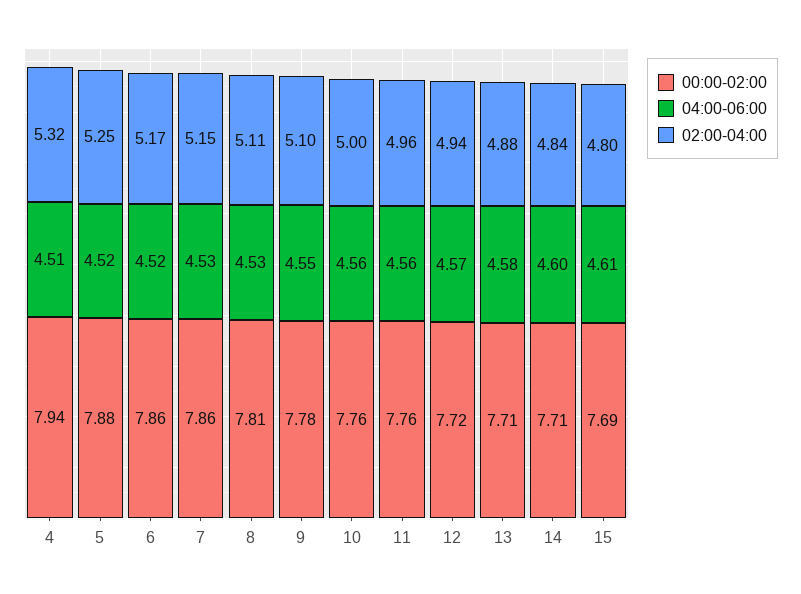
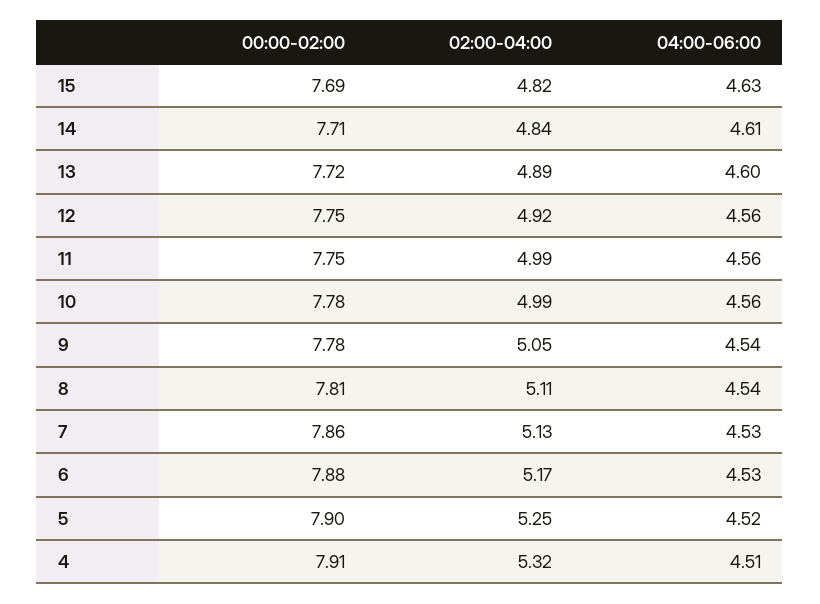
  {
    "00:00-02:00": {
-     "4": 7.94,
+     "4": 7.91,
-     "5": 7.88,
+     "5": 7.9,
-     "6": 7.86,
+     "6": 7.88,
      "7": 7.86,
      "8": 7.81,
      "9": 7.78,
-     "10": 7.76,
+     "10": 7.78,
-     "11": 7.76,
+     "11": 7.75,
-     "12": 7.72,
+     "12": 7.75,
-     "13": 7.71,
+     "13": 7.72,
      "14": 7.71,
      "15": 7.69
    },
    "04:00-06:00": {
      "4": 4.51,
      "5": 4.52,
-     "6": 4.52,
+     "6": 4.53,
      "7": 4.53,
-     "8": 4.53,
+     "8": 4.54,
-     "9": 4.55,
+     "9": 4.54,
      "10": 4.56,
      "11": 4.56,
-     "12": 4.57,
+     "12": 4.56,
-     "13": 4.58,
+     "13": 4.6,
-     "14": 4.6,
+     "14": 4.61,
-     "15": 4.61
+     "15": 4.63
    },
    "02:00-04:00": {
      "4": 5.32,
      "5": 5.25,
      "6": 5.17,
-     "7": 5.15,
+     "7": 5.13,
      "8": 5.11,
-     "9": 5.1,
+     "9": 5.05,
-     "10": 5,
+     "10": 4.99,
-     "11": 4.96,
+     "11": 4.99,
-     "12": 4.94,
+     "12": 4.92,
-     "13": 4.88,
+     "13": 4.89,
      "14": 4.84,
-     "15": 4.8
+     "15": 4.82
    }
  }

